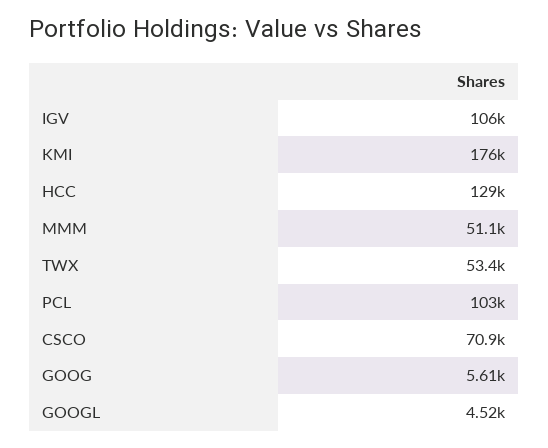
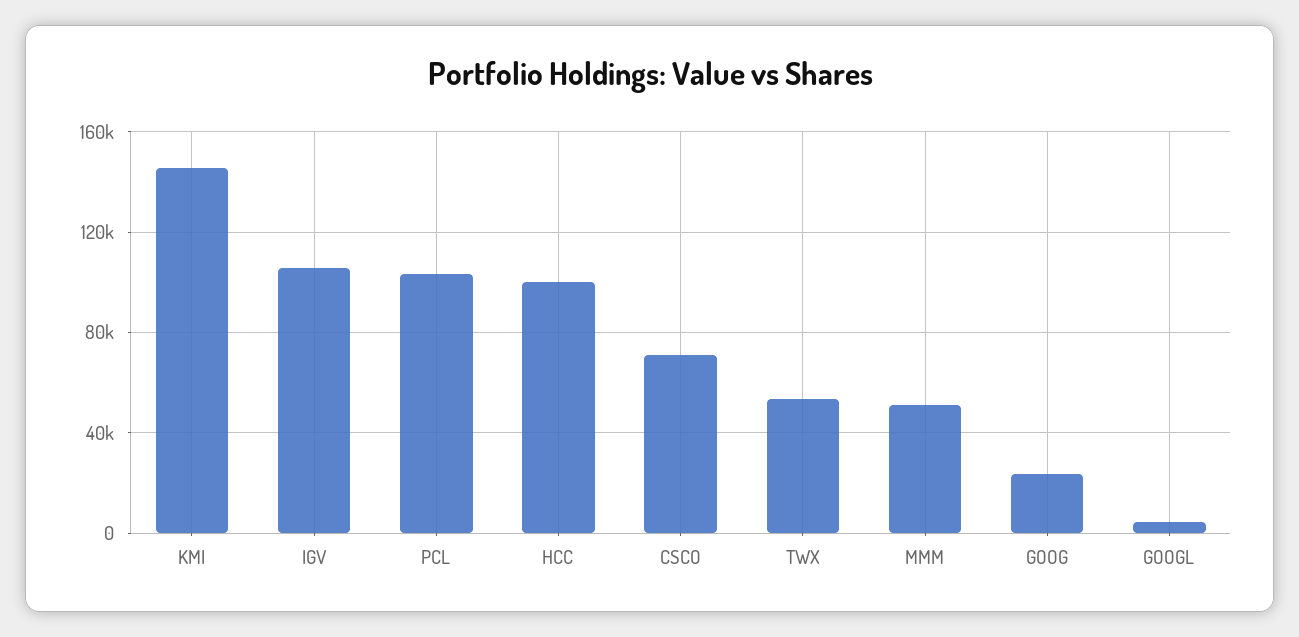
  {
    "IGV": 106000,
-   "KMI": 176000,
+   "KMI": 145000,
-   "HCC": 129000,
+   "HCC": 100000,
    "MMM": 51100,
    "TWX": 53400,
    "PCL": 103000,
    "CSCO": 70900,
-   "GOOG": 5610,
+   "GOOG": 25000,
    "GOOGL": 4520
  }

